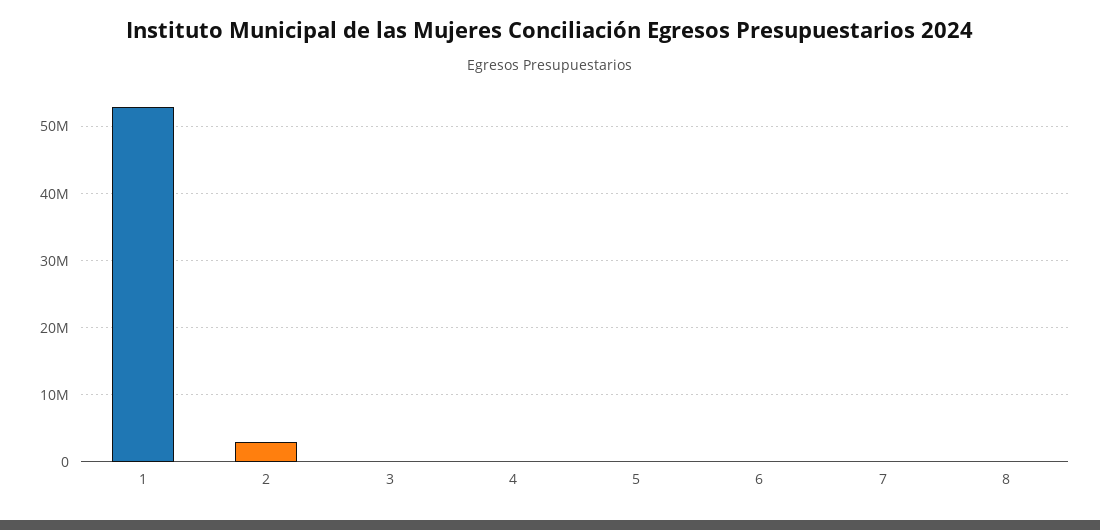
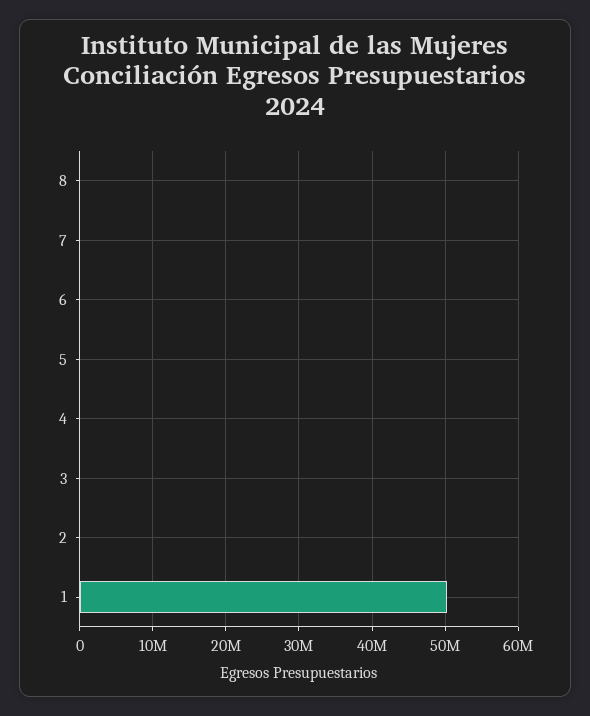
  {
-   "1": 53000000,
+   "1": 50000000,
-   "2": 3000000,
+   "2": 0,
    "3": 0,
    "4": 0,
    "5": 0,
    "6": 0,
    "7": 0,
    "8": 0
  }

